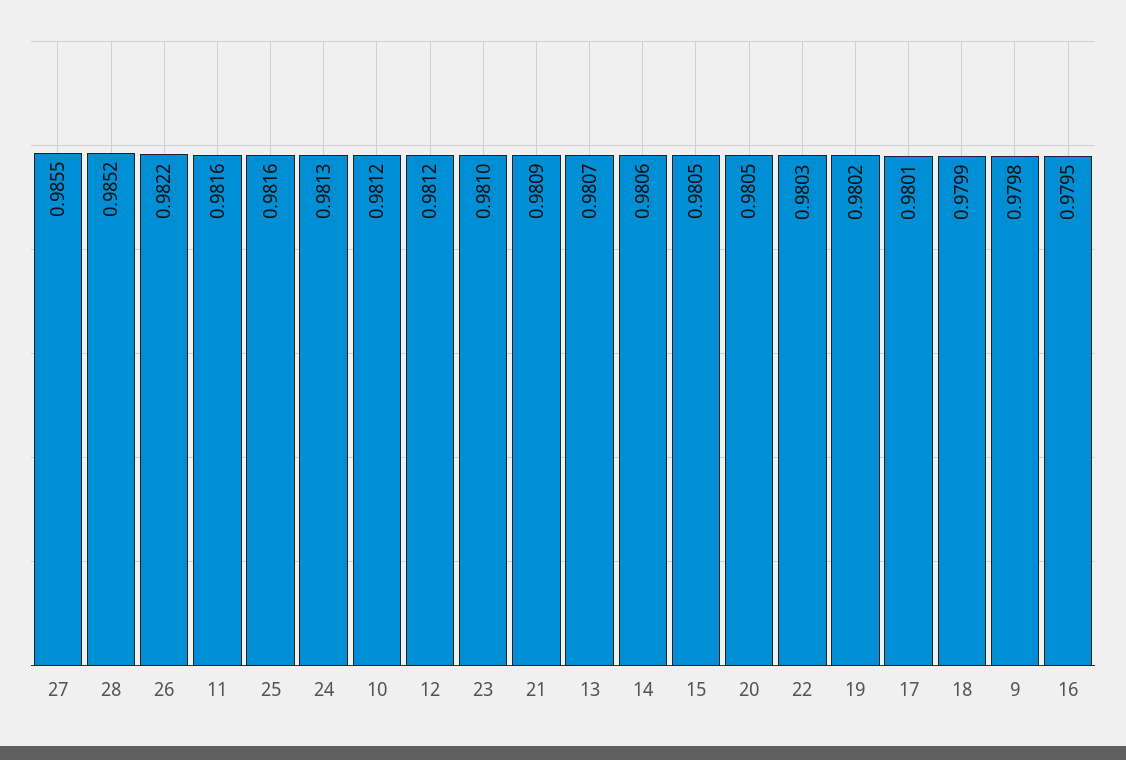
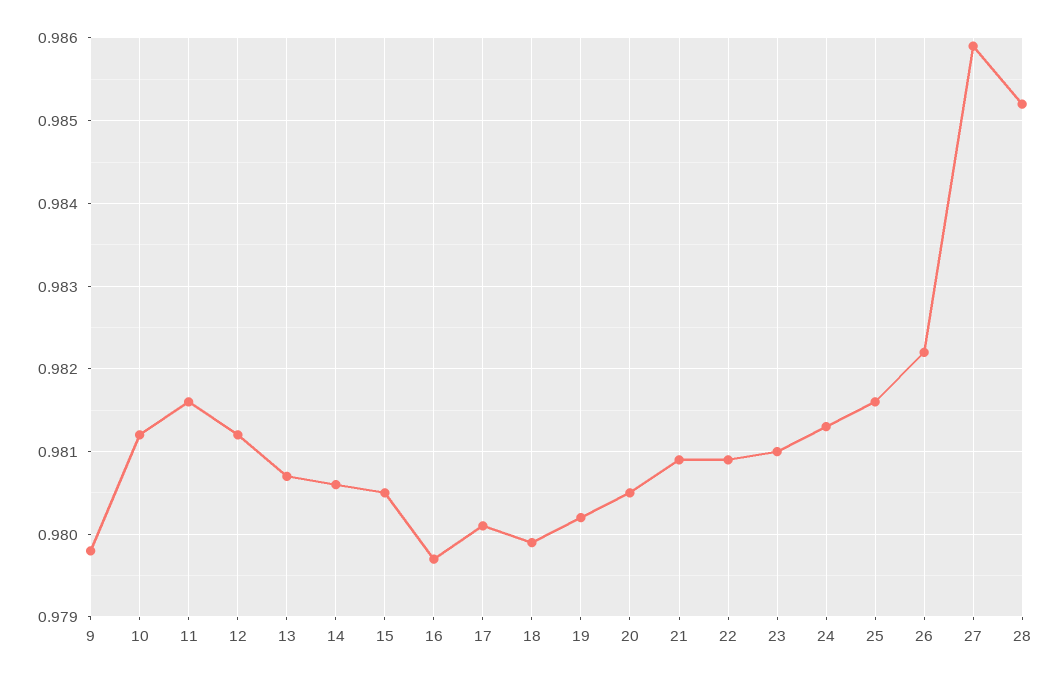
  {
-   "27": 0.9855,
+   "27": 0.9859,
    "28": 0.9852,
    "26": 0.9822,
    "11": 0.9816,
    "25": 0.9816,
    "24": 0.9813,
    "10": 0.9812,
    "12": 0.9812,
    "23": 0.981,
    "21": 0.9809,
    "13": 0.9807,
    "14": 0.9806,
    "15": 0.9805,
    "20": 0.9805,
-   "22": 0.9803,
+   "22": 0.9809,
    "19": 0.9802,
    "17": 0.9801,
    "18": 0.9799,
    "9": 0.9798,
-   "16": 0.9795
+   "16": 0.9797
  }

